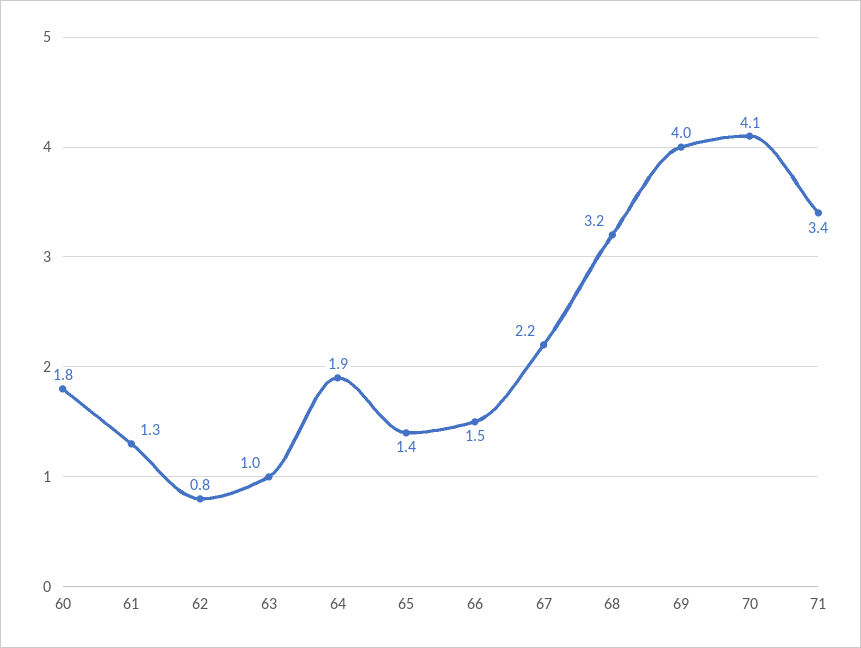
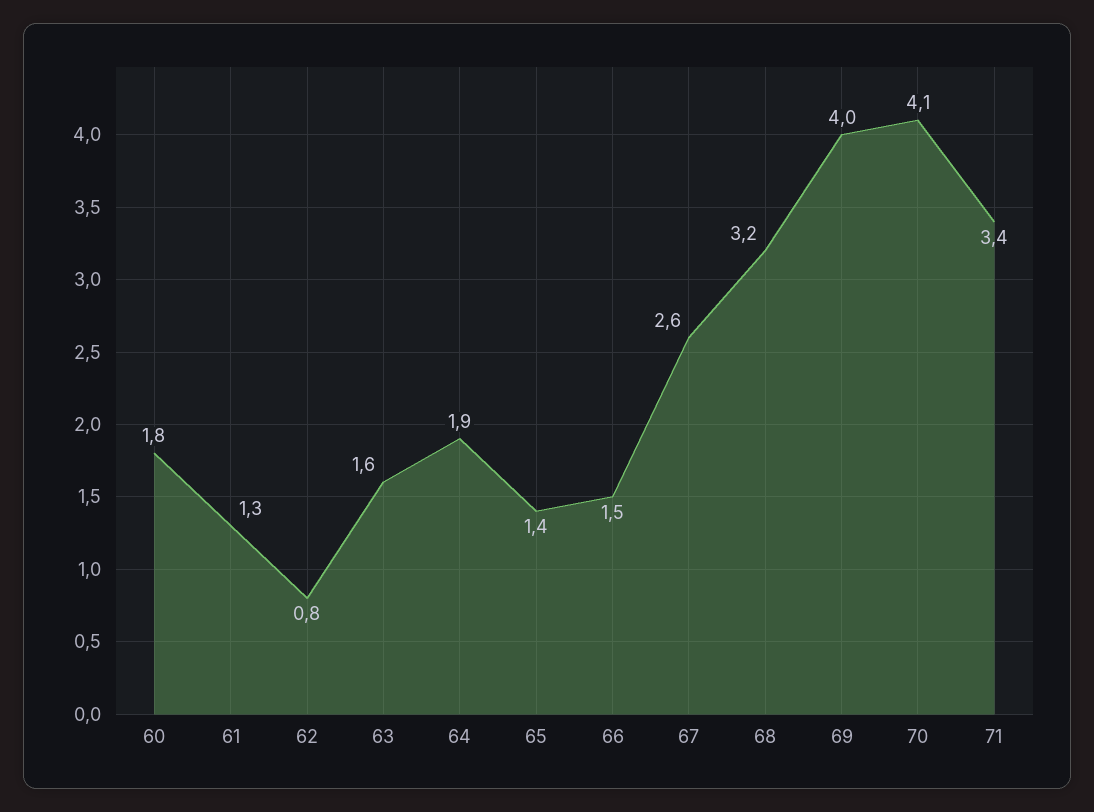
  {
    "60": 1.8,
    "61": 1.3,
    "62": 0.8,
-   "63": 1,
+   "63": 1.6,
    "64": 1.9,
    "65": 1.4,
    "66": 1.5,
-   "67": 2.2,
+   "67": 2.6,
    "68": 3.2,
    "69": 4,
    "70": 4.1,
    "71": 3.4
  }

